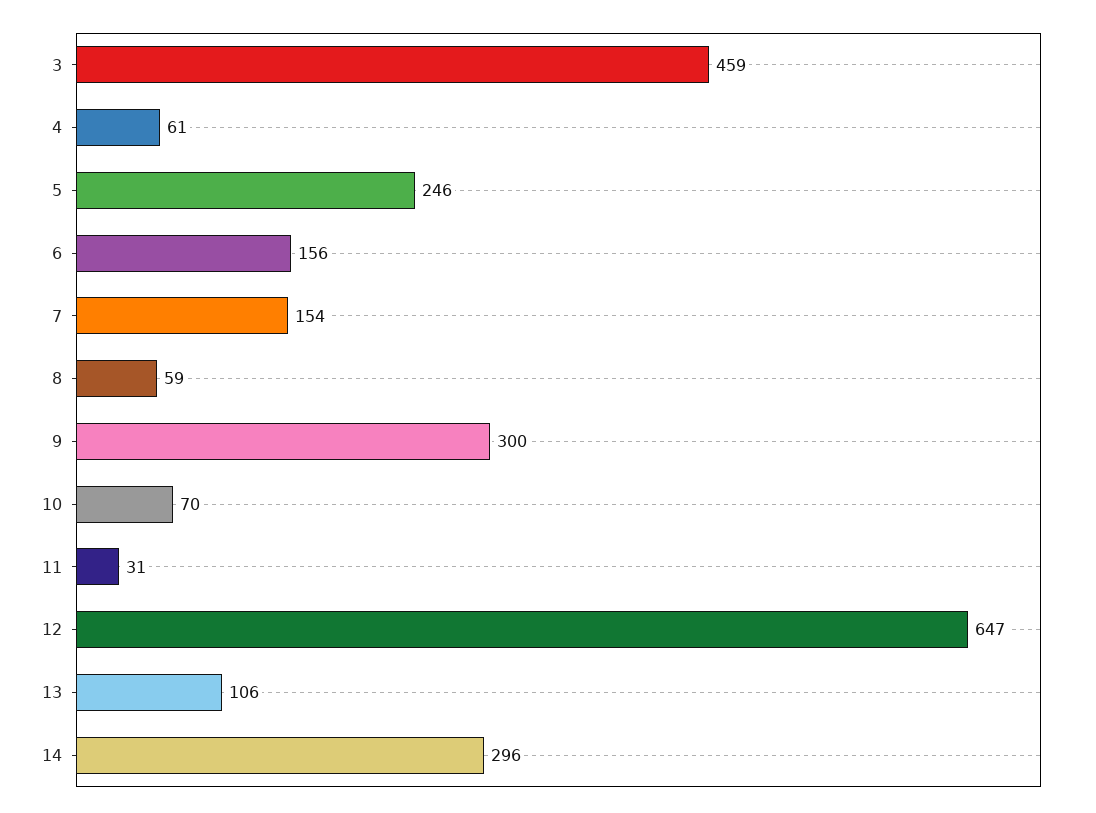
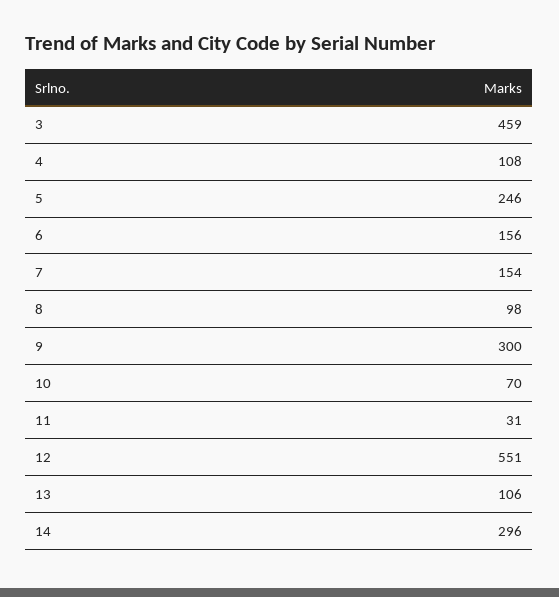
  {
    "3": 459,
-   "4": 61,
+   "4": 108,
    "5": 246,
    "6": 156,
    "7": 154,
-   "8": 59,
+   "8": 98,
    "9": 300,
    "10": 70,
    "11": 31,
-   "12": 647,
+   "12": 551,
    "13": 106,
    "14": 296
  }

